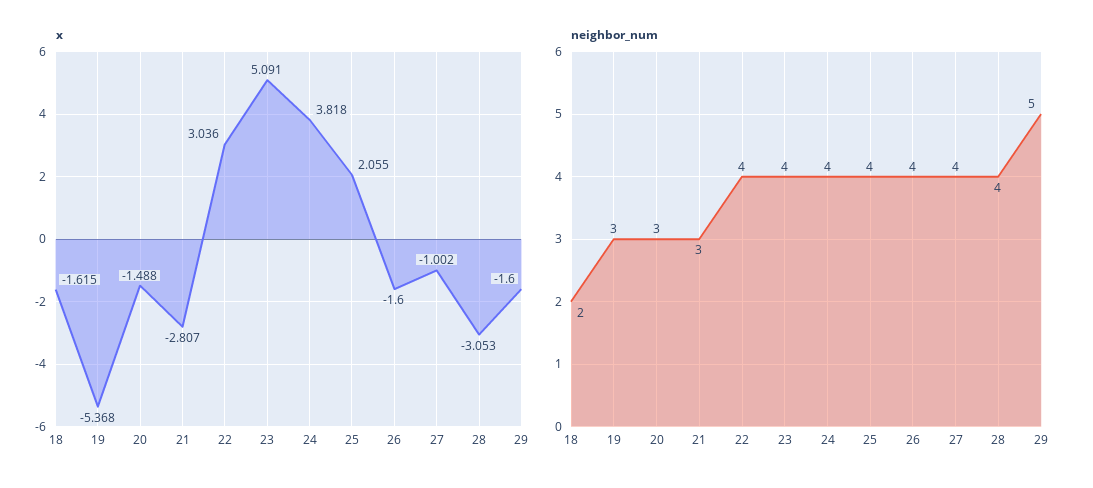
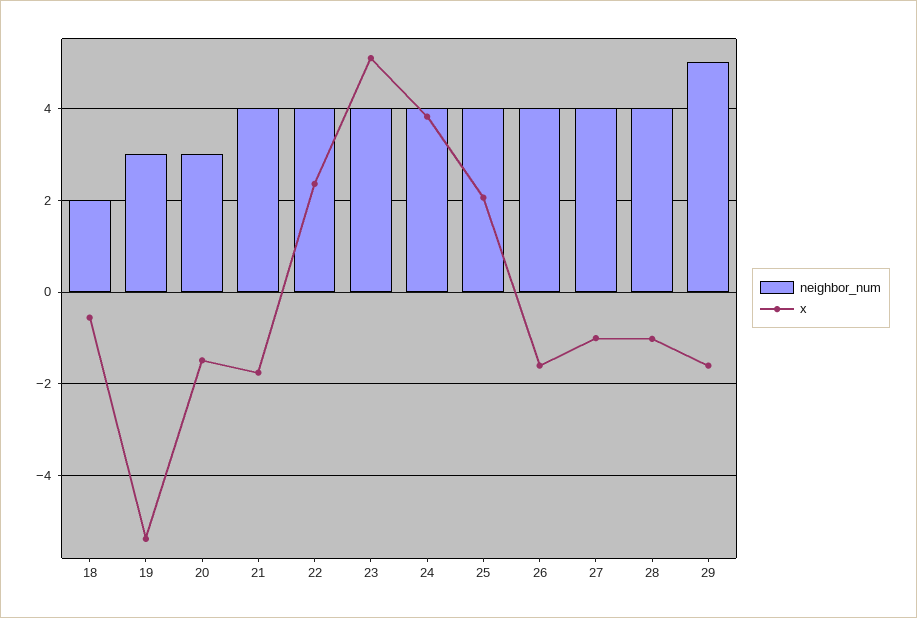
  {
    "x": {
-     "18": -1.615,
+     "18": -0.6,
      "19": -5.368,
      "20": -1.488,
-     "21": -2.807,
+     "21": -1.8,
-     "22": 3.036,
+     "22": 2.4,
      "23": 5.091,
      "24": 3.818,
      "25": 2.055,
      "26": -1.6,
      "27": -1.002,
-     "28": -3.053,
+     "28": -1,
      "29": -1.6
    },
    "neighbor_num": {
      "18": 2,
      "19": 3,
      "20": 3,
-     "21": 3,
+     "21": 4,
      "22": 4,
      "23": 4,
      "24": 4,
      "25": 4,
      "26": 4,
      "27": 4,
      "28": 4,
      "29": 5
    }
  }

